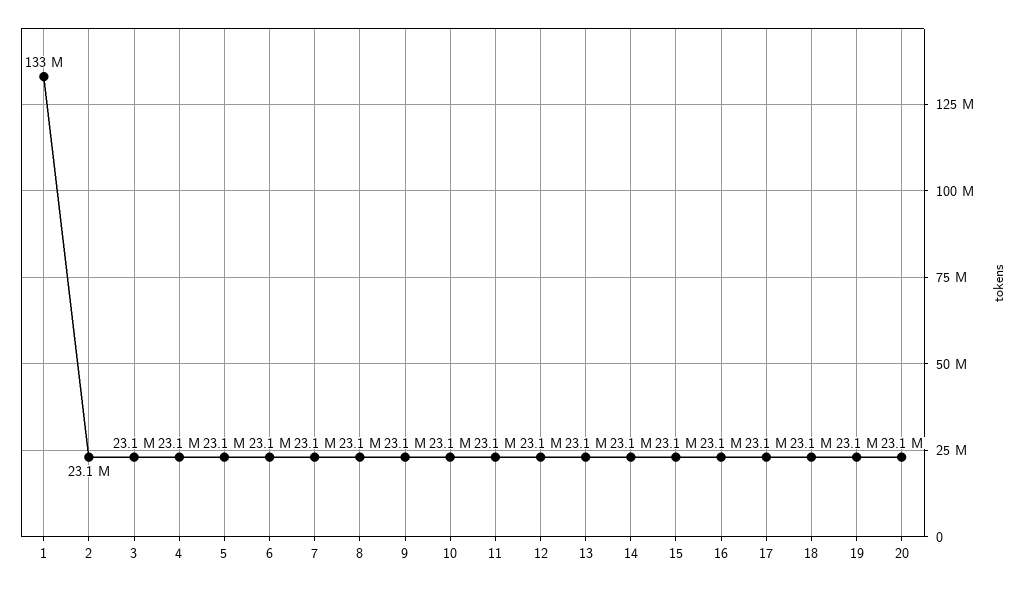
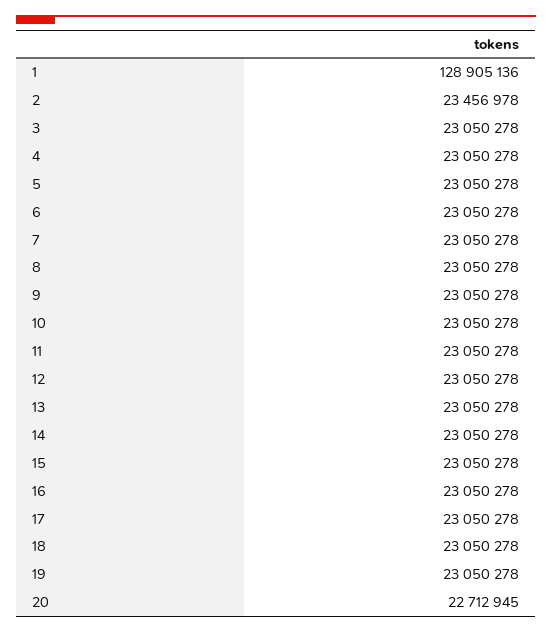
  {
-   "1": 133000000,
+   "1": 128905136,
-   "2": 23100000,
+   "2": 23456978,
    "3": 23050278,
    "4": 23050278,
    "5": 23050278,
    "6": 23050278,
    "7": 23050278,
    "8": 23050278,
    "9": 23050278,
    "10": 23050278,
    "11": 23050278,
    "12": 23050278,
    "13": 23050278,
    "14": 23050278,
    "15": 23050278,
    "16": 23050278,
    "17": 23050278,
    "18": 23050278,
    "19": 23050278,
-   "20": 23100000
+   "20": 22712945
  }

